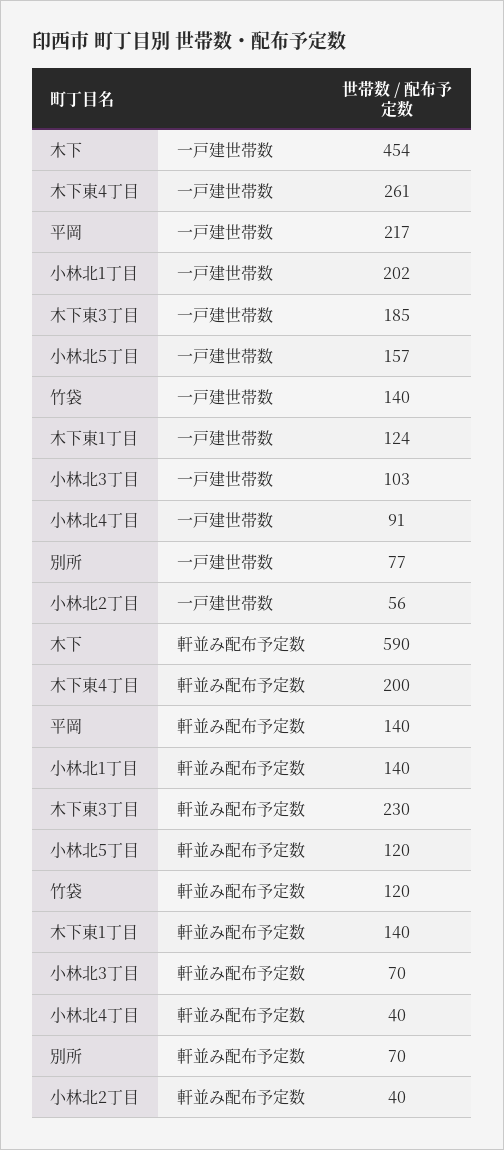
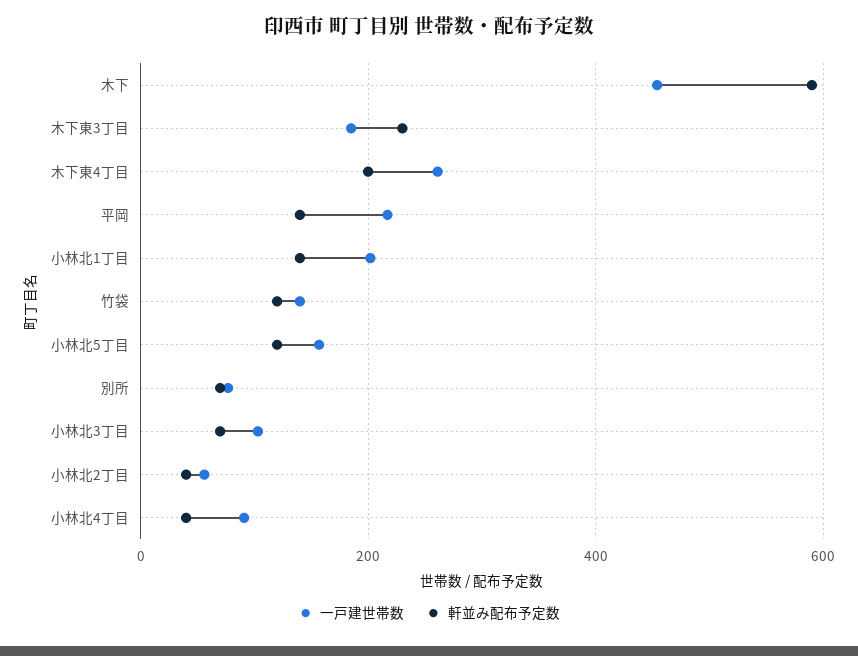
  {
    "一戸建世帯数": {
      "木下": 454,
      "木下東4丁目": 261,
      "平岡": 217,
      "小林北1丁目": 202,
      "木下東3丁目": 185,
      "小林北5丁目": 157,
      "竹袋": 140,
-     "木下東1丁目": 124,
      "小林北3丁目": 103,
      "小林北4丁目": 91,
      "別所": 77,
      "小林北2丁目": 56
    },
    "軒並み配布予定数": {
      "木下": 590,
      "木下東4丁目": 200,
      "平岡": 140,
      "小林北1丁目": 140,
      "木下東3丁目": 230,
      "小林北5丁目": 120,
      "竹袋": 120,
-     "木下東1丁目": 140,
      "小林北3丁目": 70,
      "小林北4丁目": 40,
      "別所": 70,
      "小林北2丁目": 40
    }
  }

